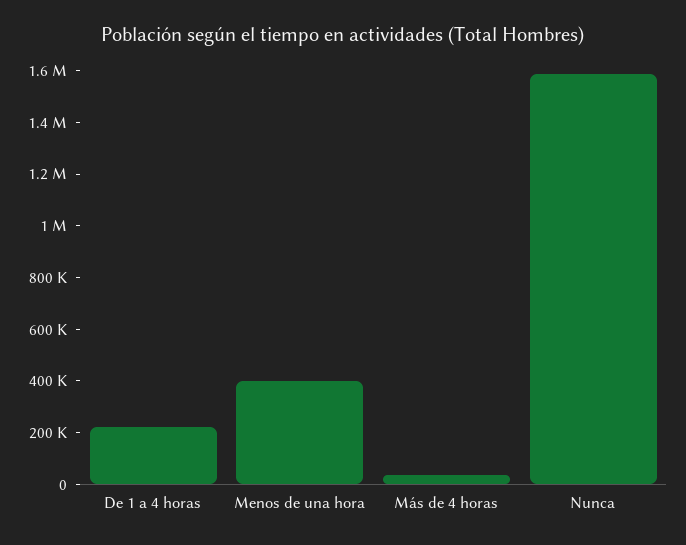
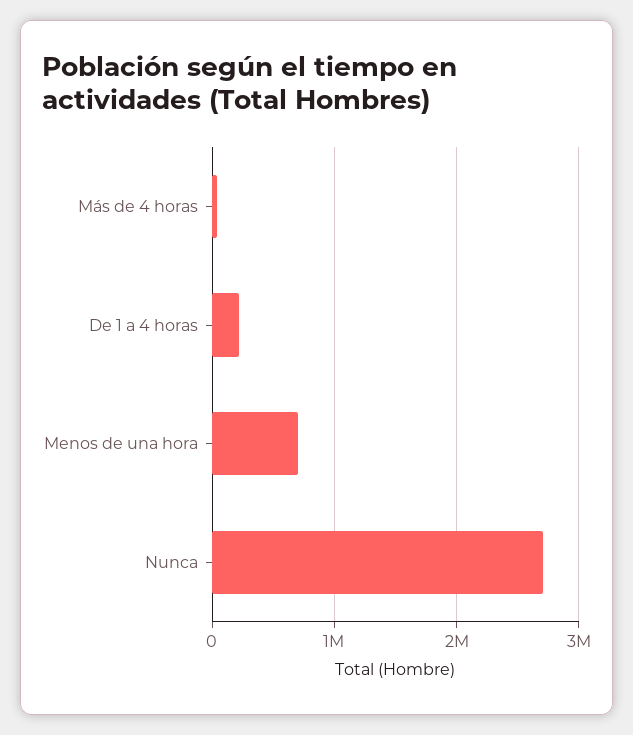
  {
    "De 1 a 4 horas": 200000,
-   "Menos de una hora": 400000,
+   "Menos de una hora": 700000,
    "Más de 4 horas": 50000,
-   "Nunca": 1600000
+   "Nunca": 2700000
  }

